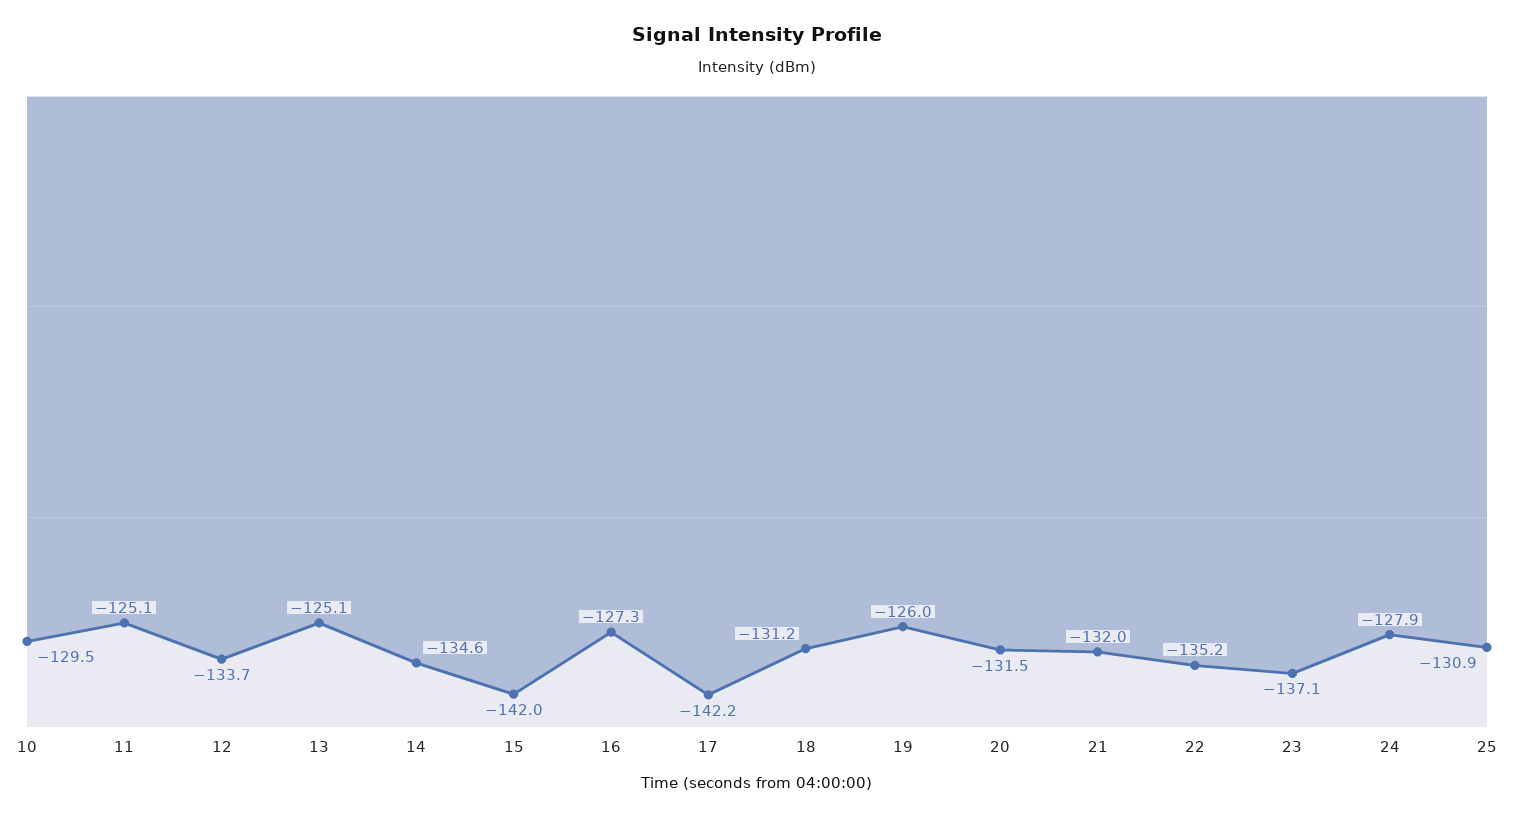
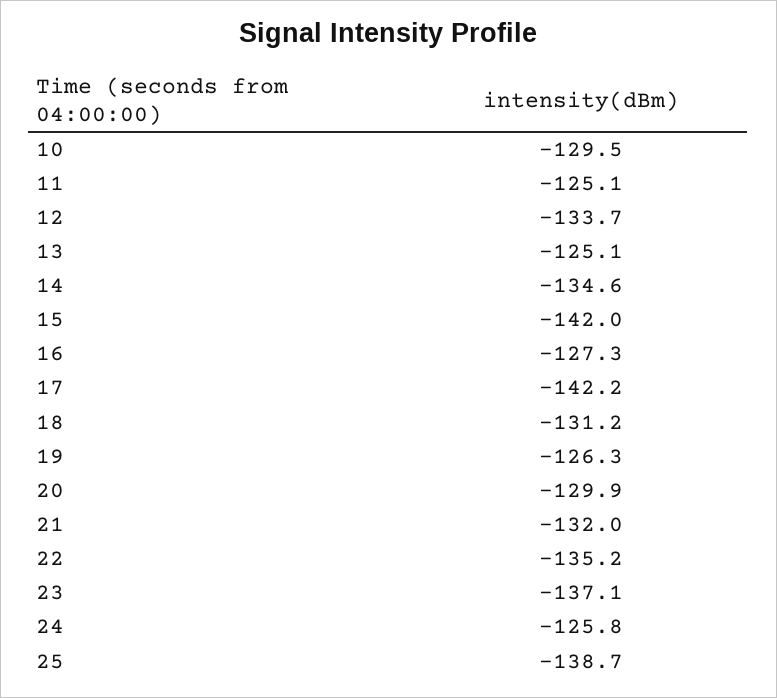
  {
    "10": -129.5,
    "11": -125.1,
    "12": -133.7,
    "13": -125.1,
    "14": -134.6,
    "15": -142,
    "16": -127.3,
    "17": -142.2,
    "18": -131.2,
-   "19": -126,
+   "19": -126.3,
-   "20": -131.5,
+   "20": -129.9,
    "21": -132,
    "22": -135.2,
    "23": -137.1,
-   "24": -127.9,
+   "24": -125.8,
-   "25": -130.9
+   "25": -138.7
  }

